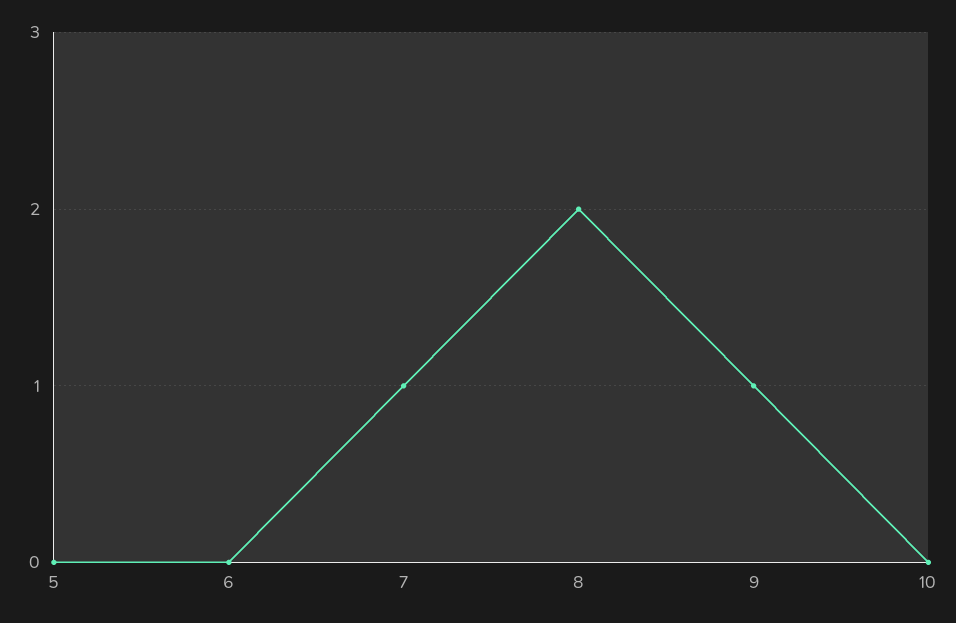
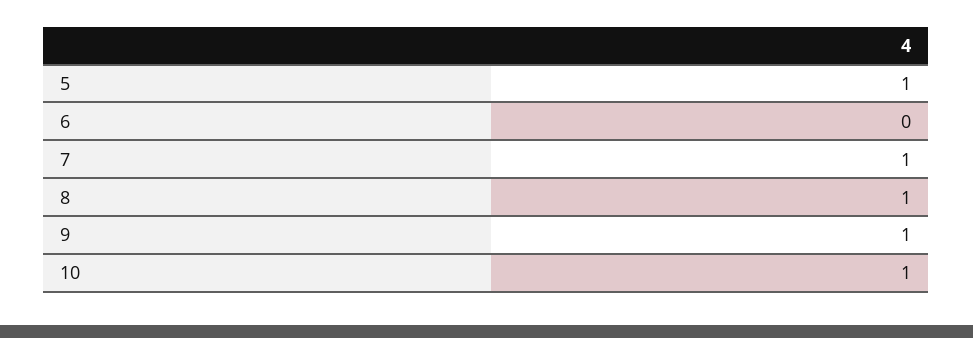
  {
-   "5": 0,
+   "5": 1,
    "6": 0,
    "7": 1,
-   "8": 2,
+   "8": 1,
    "9": 1,
-   "10": 0
+   "10": 1
  }

